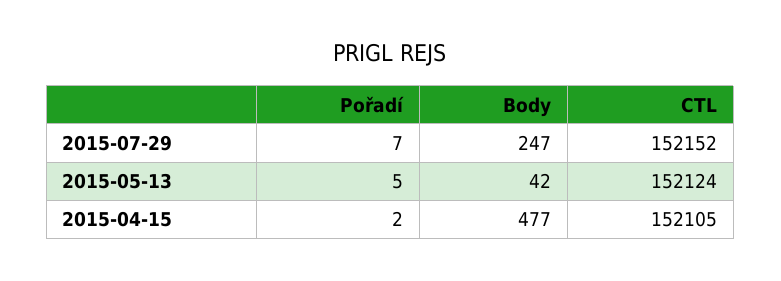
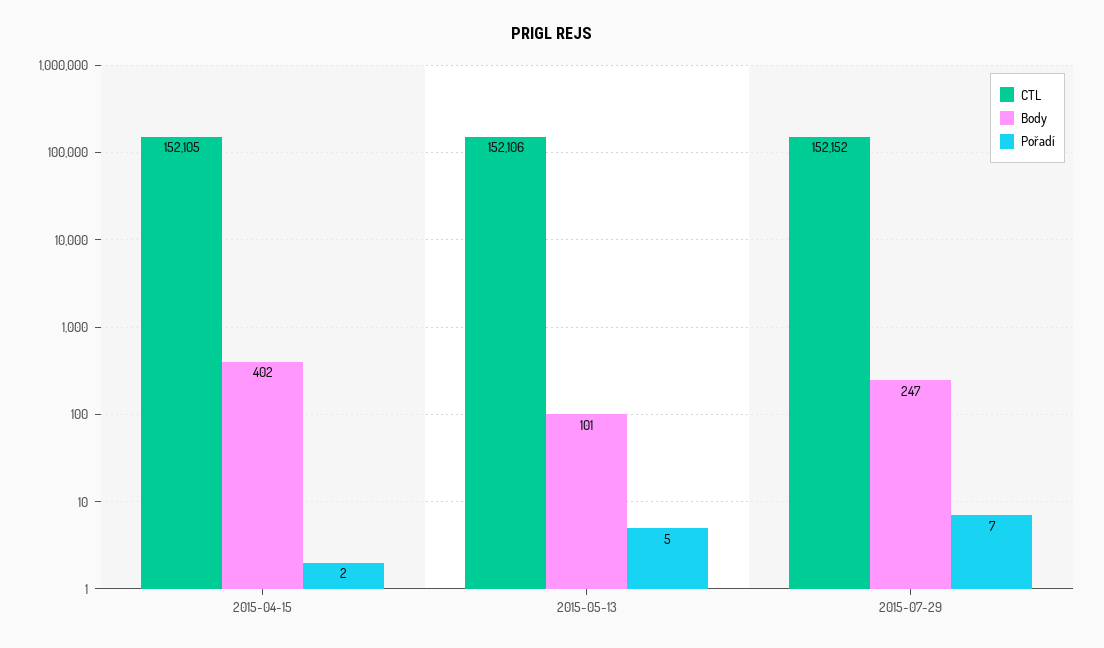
  {
    "Pořadí": {
      "2015-07-29": 7,
      "2015-05-13": 5,
      "2015-04-15": 2
    },
    "Body": {
      "2015-07-29": 247,
-     "2015-05-13": 42,
+     "2015-05-13": 101,
-     "2015-04-15": 477
+     "2015-04-15": 402
    },
    "CTL": {
      "2015-07-29": 152152,
-     "2015-05-13": 152124,
+     "2015-05-13": 152106,
      "2015-04-15": 152105
    }
  }

